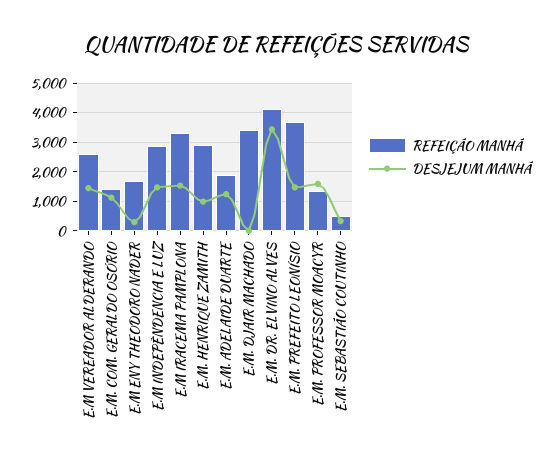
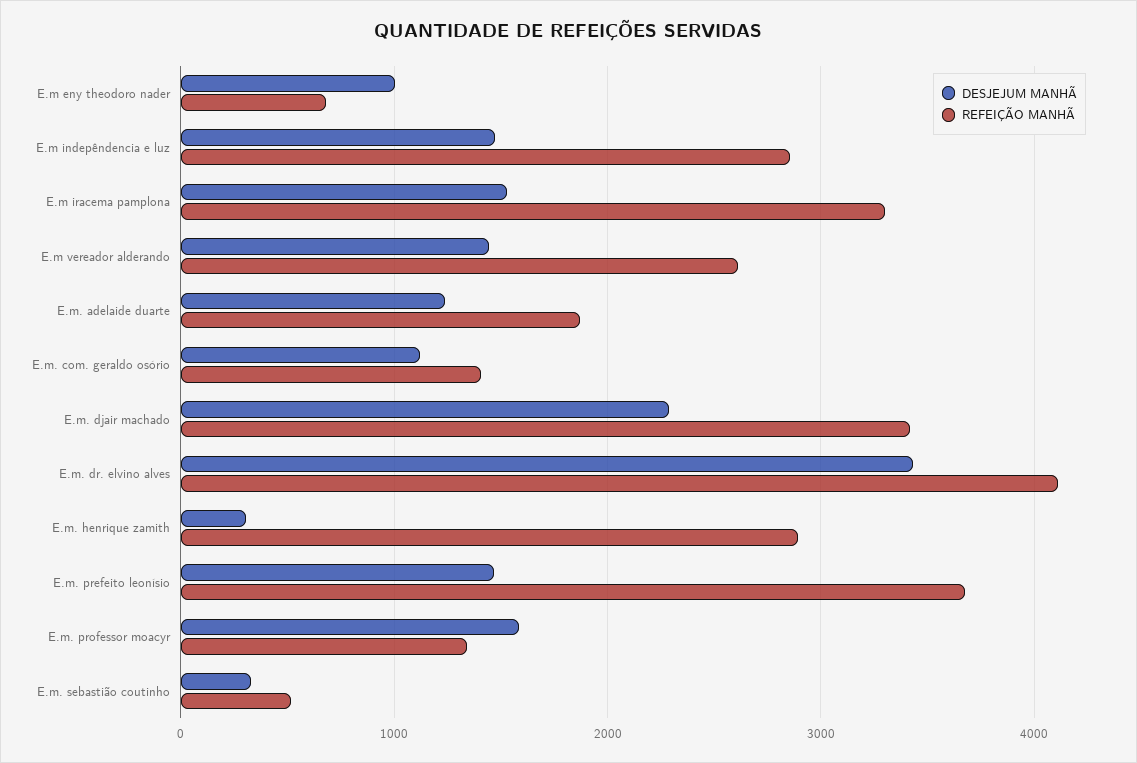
  {
    "REFEIÇÃO MANHÃ": {
      "E.M VEREADOR ALDERANDO": 2600,
      "E.M. COM. GERALDO OSÓRIO": 1400,
-     "E.M ENY THEODORO NADER": 1750,
+     "E.M ENY THEODORO NADER": 700,
      "E.M INDEPÊNDENCIA E LUZ": 2900,
      "E.M IRACEMA PAMPLONA": 3300,
      "E.M. HENRIQUE ZAMITH": 2900,
      "E.M. ADELAIDE DUARTE": 1900,
      "E.M. DJAIR MACHADO": 3400,
      "E.M. DR. ELVINO ALVES": 4100,
      "E.M. PREFEITO LEONÍSIO": 3700,
      "E.M. PROFESSOR MOACYR": 1300,
      "E.M. SEBASTIÃO COUTINHO": 500
    },
    "DESJEJUM MANHÃ": {
      "E.M VEREADOR ALDERANDO": 1400,
      "E.M. COM. GERALDO OSÓRIO": 1100,
-     "E.M ENY THEODORO NADER": 250,
+     "E.M ENY THEODORO NADER": 1000,
      "E.M INDEPÊNDENCIA E LUZ": 1500,
      "E.M IRACEMA PAMPLONA": 1500,
-     "E.M. HENRIQUE ZAMITH": 1000,
+     "E.M. HENRIQUE ZAMITH": 300,
      "E.M. ADELAIDE DUARTE": 1200,
-     "E.M. DJAIR MACHADO": 0,
+     "E.M. DJAIR MACHADO": 2300,
      "E.M. DR. ELVINO ALVES": 3400,
      "E.M. PREFEITO LEONÍSIO": 1500,
      "E.M. PROFESSOR MOACYR": 1600,
      "E.M. SEBASTIÃO COUTINHO": 300
    }
  }

